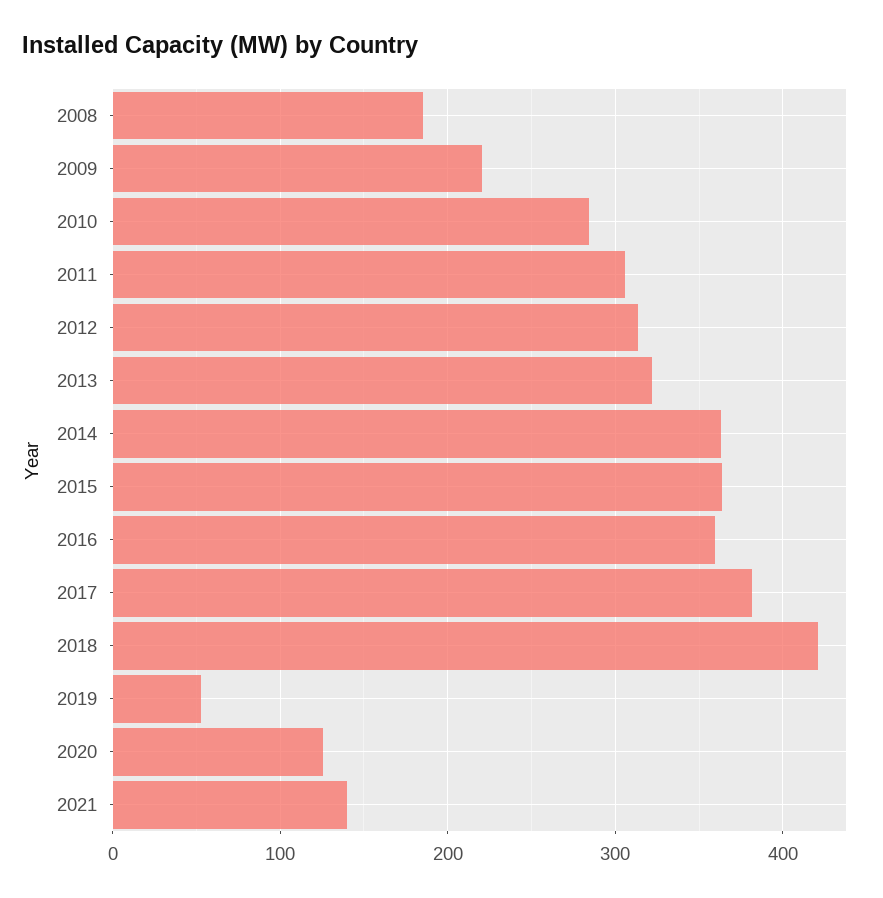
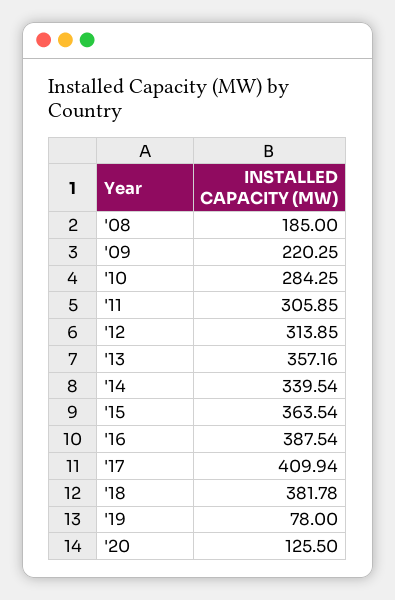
  {
    "2008": 185,
    "2009": 220.25,
    "2010": 284.25,
    "2011": 305.85,
    "2012": 313.85,
-   "2013": 320,
+   "2013": 357.16,
-   "2014": 360,
+   "2014": 339.54,
    "2015": 363.54,
-   "2016": 360,
+   "2016": 387.54,
-   "2017": 380,
+   "2017": 409.94,
-   "2018": 420,
+   "2018": 381.78,
-   "2019": 50,
+   "2019": 78,
-   "2020": 125.5,
+   "2020": 125.5
-   "2021": 140
  }

